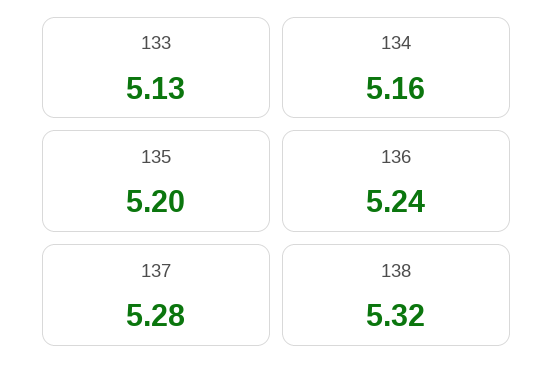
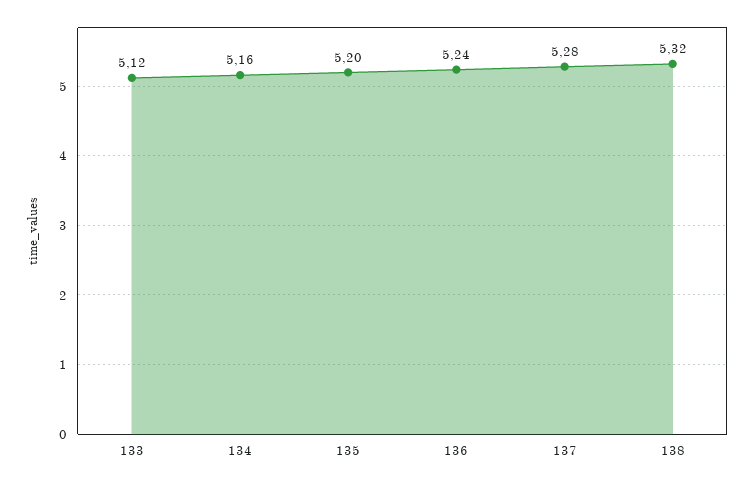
  {
-   "133": 5.13,
+   "133": 5.12,
    "134": 5.16,
    "135": 5.2,
    "136": 5.24,
    "137": 5.28,
    "138": 5.32
  }

